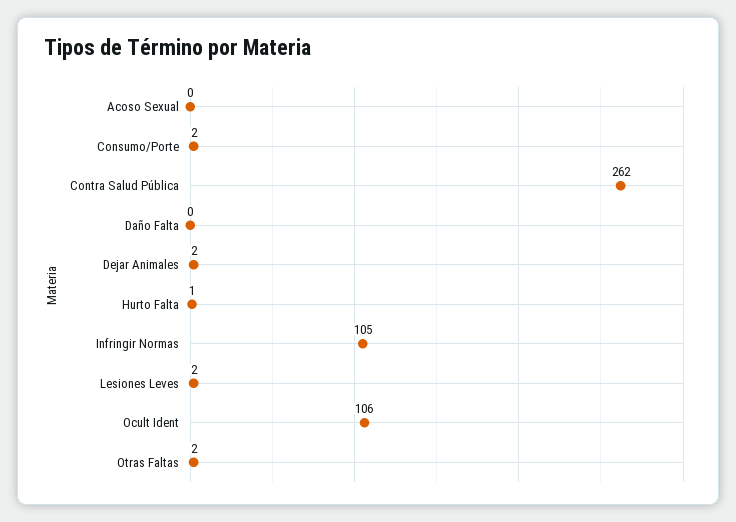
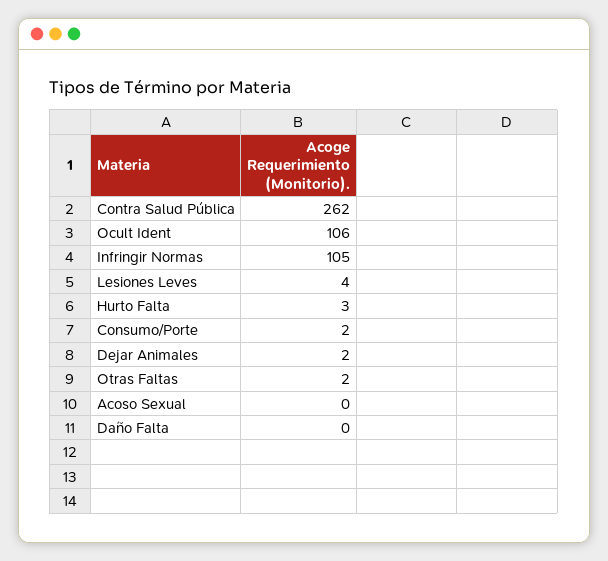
  {
    "Acoso Sexual": 0,
    "Consumo/Porte": 2,
    "Contra Salud Pública": 262,
    "Daño Falta": 0,
    "Dejar Animales": 2,
-   "Hurto Falta": 1,
+   "Hurto Falta": 3,
    "Infringir Normas": 105,
-   "Lesiones Leves": 2,
+   "Lesiones Leves": 4,
    "Ocult Ident": 106,
    "Otras Faltas": 2
  }

